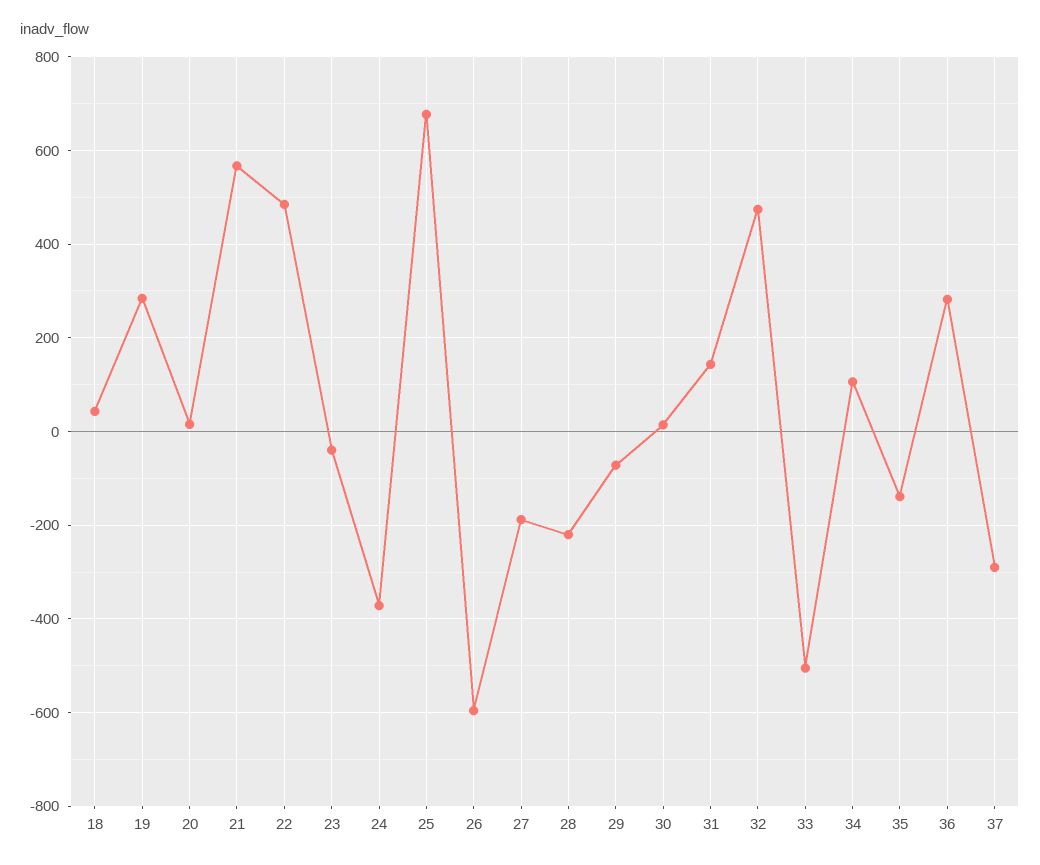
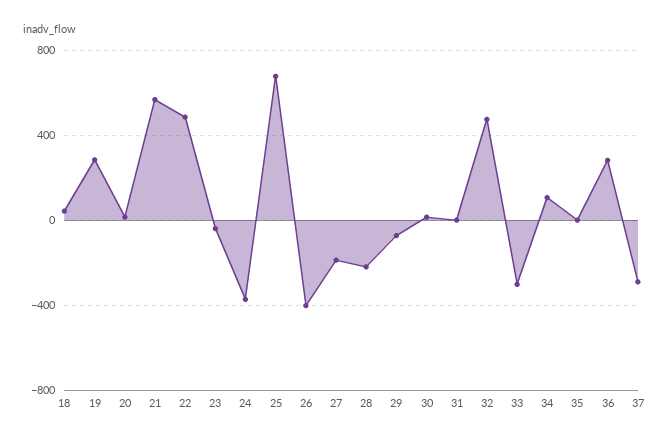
  {
    "18": 40,
    "19": 280,
    "20": 20,
    "21": 560,
    "22": 480,
    "23": -40,
    "24": -380,
    "25": 680,
-   "26": -600,
+   "26": -400,
    "27": -180,
    "28": -220,
    "29": -80,
    "30": 20,
-   "31": 140,
+   "31": 0,
    "32": 480,
-   "33": -500,
+   "33": -300,
    "34": 100,
-   "35": -140,
+   "35": 0,
    "36": 280,
    "37": -300
  }

